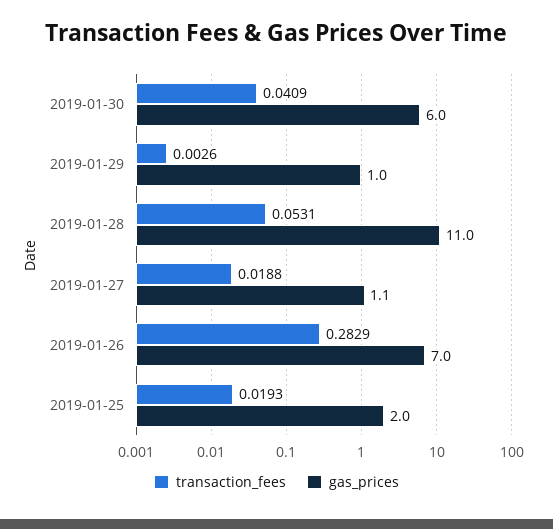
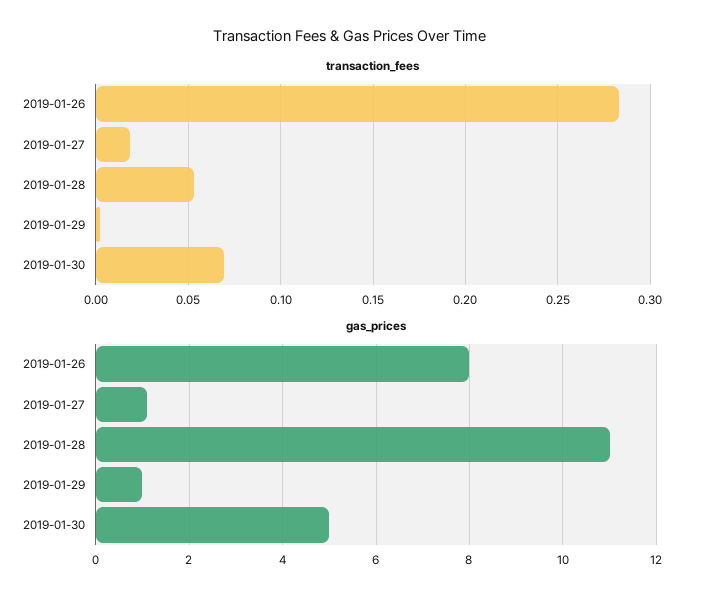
  {
    "transaction_fees": {
-     "2019-01-30": 0.0409,
+     "2019-01-30": 0.07,
      "2019-01-29": 0.0026,
      "2019-01-28": 0.0531,
      "2019-01-27": 0.0188,
-     "2019-01-26": 0.2829,
+     "2019-01-26": 0.2829
-     "2019-01-25": 0.0193
    },
    "gas_prices": {
-     "2019-01-30": 6,
+     "2019-01-30": 5,
      "2019-01-29": 1,
      "2019-01-28": 11,
      "2019-01-27": 1.1,
-     "2019-01-26": 7,
+     "2019-01-26": 8
-     "2019-01-25": 2
    }
  }

